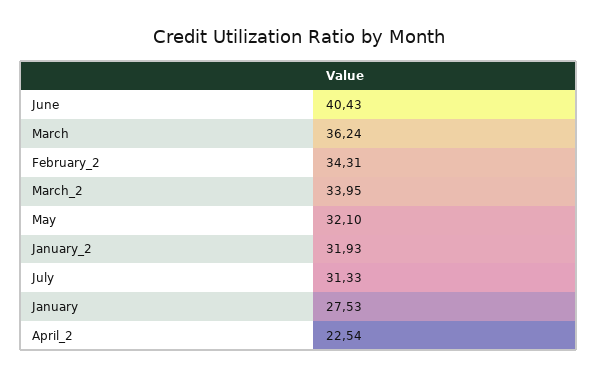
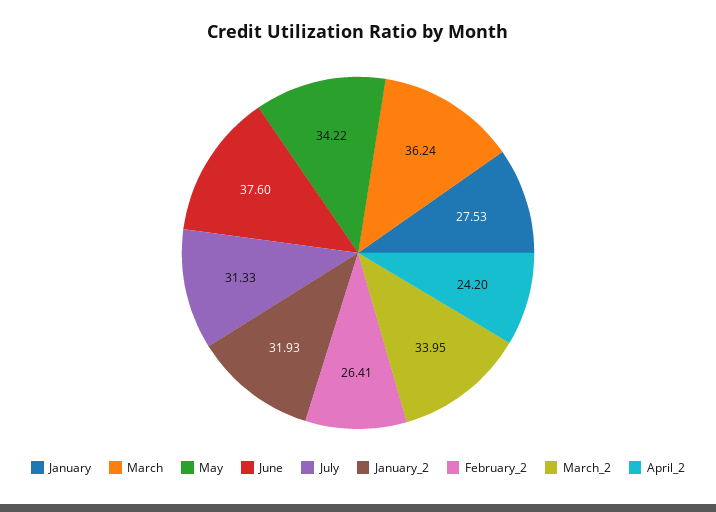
  {
-   "June": 40.43,
+   "June": 37.6,
    "March": 36.24,
-   "February_2": 34.31,
+   "February_2": 26.41,
    "March_2": 33.95,
-   "May": 32.1,
+   "May": 34.22,
    "January_2": 31.93,
    "July": 31.33,
    "January": 27.53,
-   "April_2": 22.54
+   "April_2": 24.2
  }

